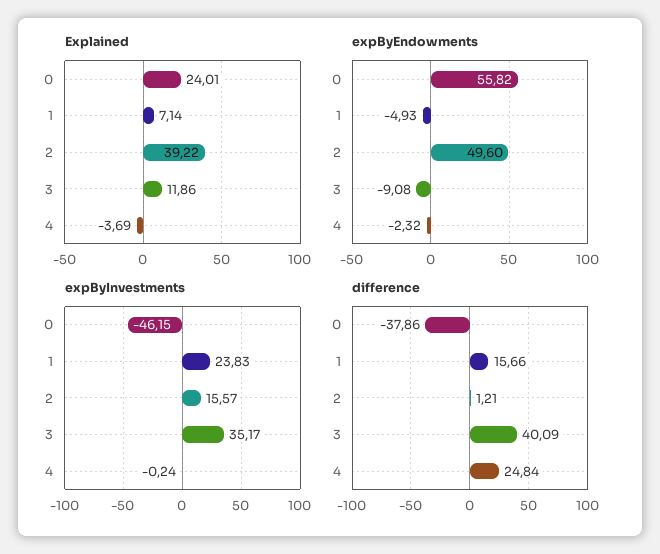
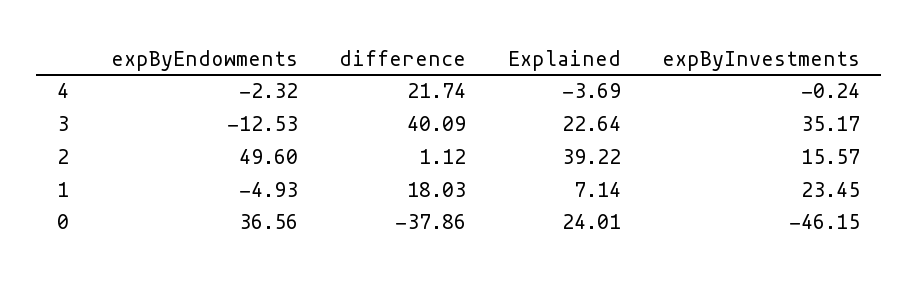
  {
    "Explained": {
      "0": 24.01,
      "1": 7.14,
      "2": 39.22,
-     "3": 11.86,
+     "3": 22.64,
      "4": -3.69
    },
    "expByEndowments": {
-     "0": 55.82,
+     "0": 36.56,
      "1": -4.93,
      "2": 49.6,
-     "3": -9.08,
+     "3": -12.53,
      "4": -2.32
    },
    "expByInvestments": {
      "0": -46.15,
-     "1": 23.83,
+     "1": 23.45,
      "2": 15.57,
      "3": 35.17,
      "4": -0.24
    },
    "difference": {
      "0": -37.86,
-     "1": 15.66,
+     "1": 18.03,
-     "2": 1.21,
+     "2": 1.12,
      "3": 40.09,
-     "4": 24.84
+     "4": 21.74
    }
  }

